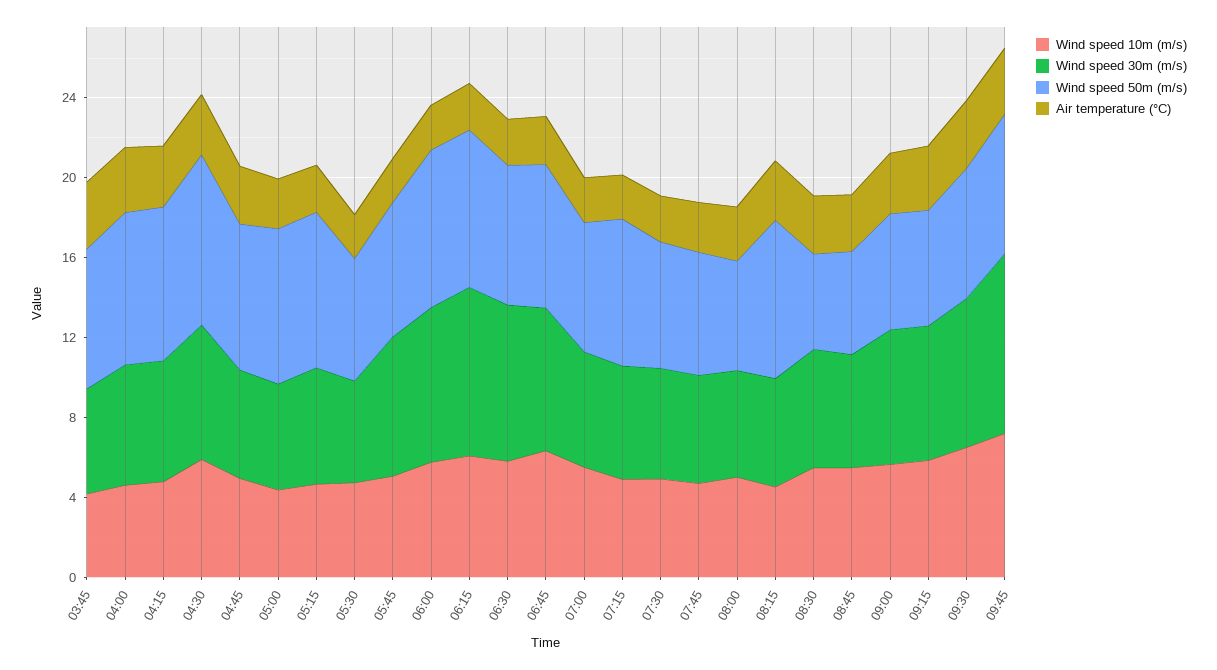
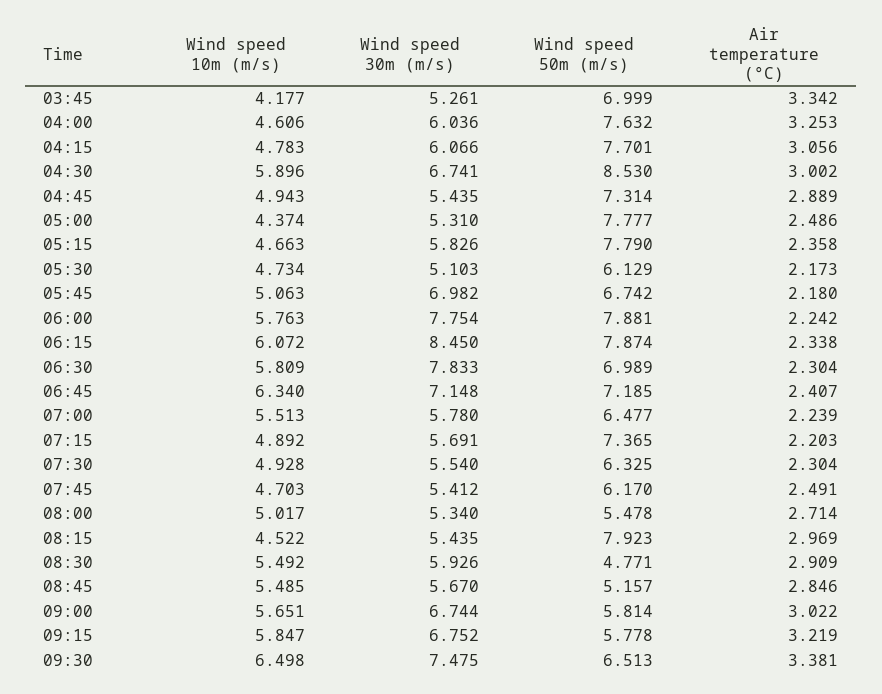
  {
    "Wind speed 10m (m/s)": {
      "03:45": 4.177,
      "04:00": 4.606,
      "04:15": 4.783,
      "04:30": 5.896,
      "04:45": 4.943,
      "05:00": 4.374,
      "05:15": 4.663,
      "05:30": 4.734,
      "05:45": 5.063,
      "06:00": 5.763,
      "06:15": 6.072,
      "06:30": 5.809,
      "06:45": 6.34,
      "07:00": 5.513,
      "07:15": 4.892,
      "07:30": 4.928,
      "07:45": 4.703,
      "08:00": 5.017,
      "08:15": 4.522,
      "08:30": 5.492,
      "08:45": 5.485,
      "09:00": 5.651,
      "09:15": 5.847,
-     "09:30": 6.498,
+     "09:30": 6.498
-     "09:45": 7
    },
    "Wind speed 30m (m/s)": {
      "03:45": 5.261,
      "04:00": 6.036,
      "04:15": 6.066,
      "04:30": 6.741,
      "04:45": 5.435,
      "05:00": 5.31,
      "05:15": 5.826,
      "05:30": 5.103,
      "05:45": 6.982,
      "06:00": 7.754,
      "06:15": 8.45,
      "06:30": 7.833,
      "06:45": 7.148,
      "07:00": 5.78,
      "07:15": 5.691,
      "07:30": 5.54,
      "07:45": 5.412,
      "08:00": 5.34,
      "08:15": 5.435,
      "08:30": 5.926,
      "08:45": 5.67,
      "09:00": 6.744,
      "09:15": 6.752,
-     "09:30": 7.475,
+     "09:30": 7.475
-     "09:45": 9
    },
    "Wind speed 50m (m/s)": {
      "03:45": 6.999,
      "04:00": 7.632,
      "04:15": 7.701,
      "04:30": 8.53,
      "04:45": 7.314,
      "05:00": 7.777,
      "05:15": 7.79,
      "05:30": 6.129,
      "05:45": 6.742,
      "06:00": 7.881,
      "06:15": 7.874,
      "06:30": 6.989,
      "06:45": 7.185,
      "07:00": 6.477,
      "07:15": 7.365,
      "07:30": 6.325,
      "07:45": 6.17,
      "08:00": 5.478,
      "08:15": 7.923,
      "08:30": 4.771,
      "08:45": 5.157,
      "09:00": 5.814,
      "09:15": 5.778,
-     "09:30": 6.513,
+     "09:30": 6.513
-     "09:45": 7
    },
    "Air temperature (°C)": {
      "03:45": 3.342,
      "04:00": 3.253,
      "04:15": 3.056,
      "04:30": 3.002,
      "04:45": 2.889,
      "05:00": 2.486,
      "05:15": 2.358,
      "05:30": 2.173,
      "05:45": 2.18,
      "06:00": 2.242,
      "06:15": 2.338,
      "06:30": 2.304,
      "06:45": 2.407,
      "07:00": 2.239,
      "07:15": 2.203,
      "07:30": 2.304,
      "07:45": 2.491,
      "08:00": 2.714,
      "08:15": 2.969,
      "08:30": 2.909,
      "08:45": 2.846,
      "09:00": 3.022,
      "09:15": 3.219,
-     "09:30": 3.381,
+     "09:30": 3.381
-     "09:45": 3
    }
  }

